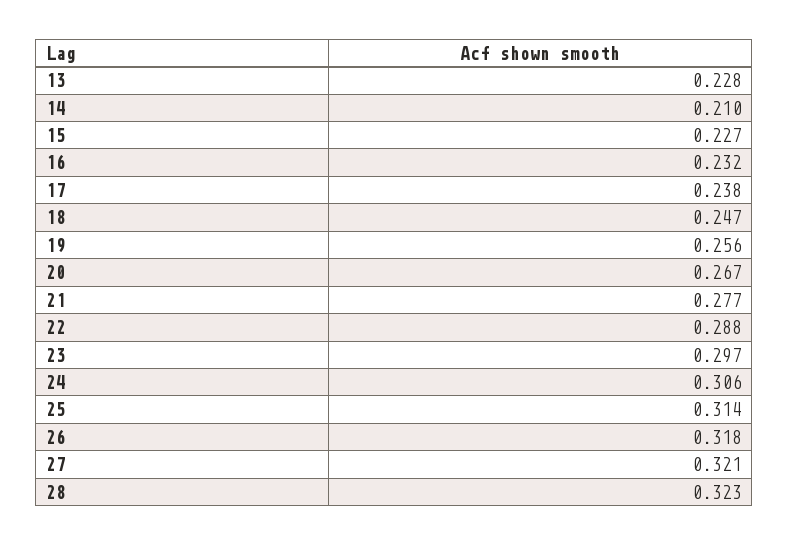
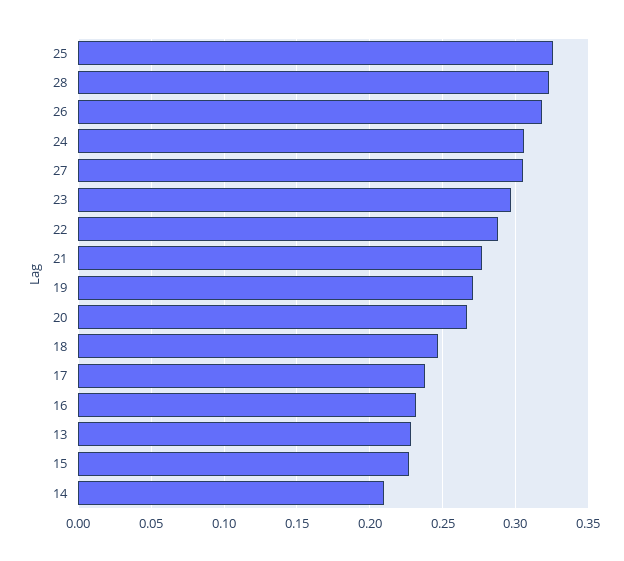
  {
    "13": 0.228,
    "14": 0.21,
    "15": 0.227,
    "16": 0.232,
    "17": 0.238,
    "18": 0.247,
-   "19": 0.256,
+   "19": 0.27,
    "20": 0.267,
    "21": 0.277,
    "22": 0.288,
    "23": 0.297,
    "24": 0.306,
-   "25": 0.314,
+   "25": 0.325,
    "26": 0.318,
-   "27": 0.321,
+   "27": 0.305,
    "28": 0.323
  }

